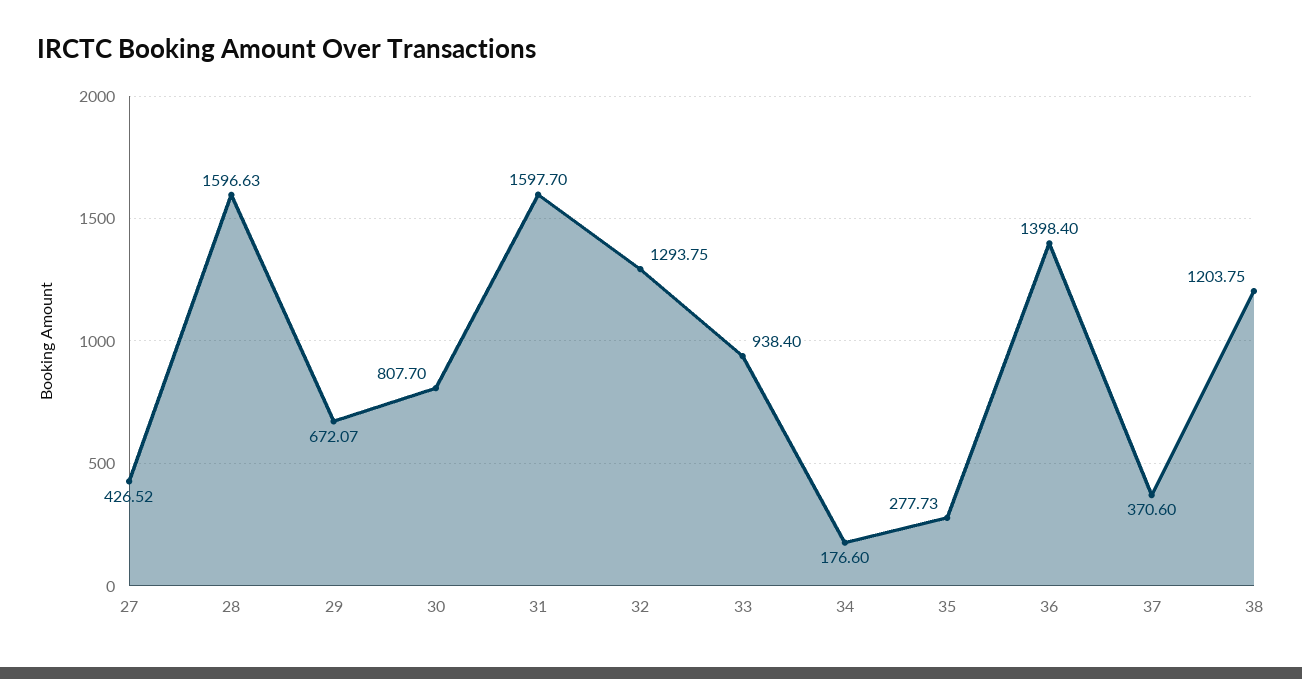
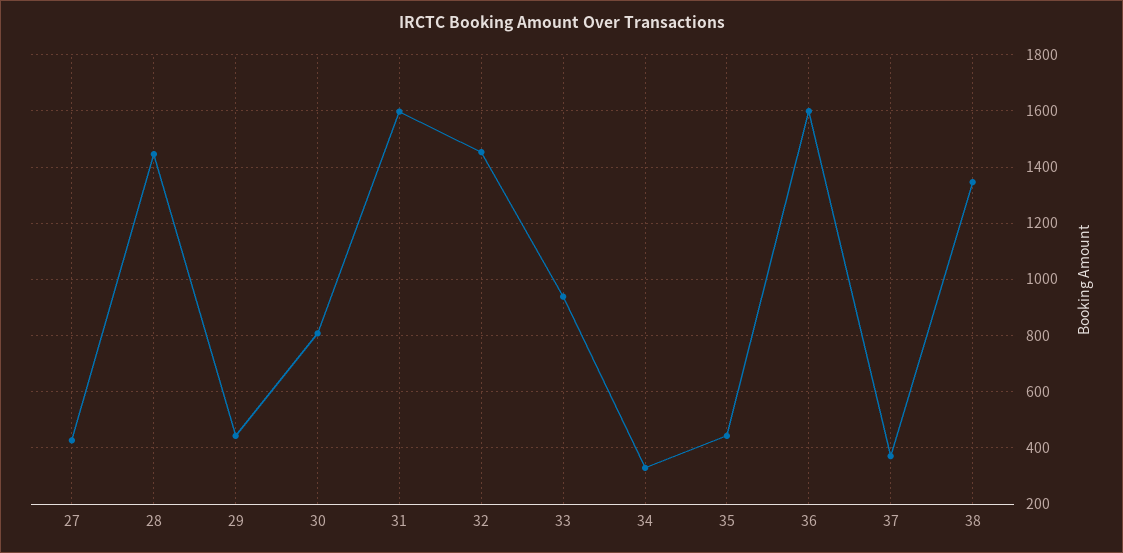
  {
    "27": 426.52,
-   "28": 1596.63,
+   "28": 1450,
-   "29": 672.07,
+   "29": 450,
    "30": 807.7,
    "31": 1597.7,
-   "32": 1293.75,
+   "32": 1450,
    "33": 938.4,
-   "34": 176.6,
+   "34": 325,
-   "35": 277.73,
+   "35": 450,
-   "36": 1398.4,
+   "36": 1600,
    "37": 370.6,
-   "38": 1203.75
+   "38": 1350
  }

